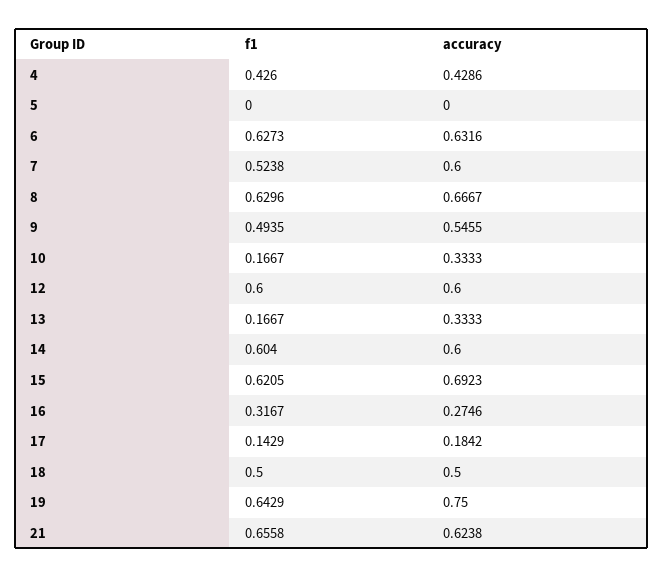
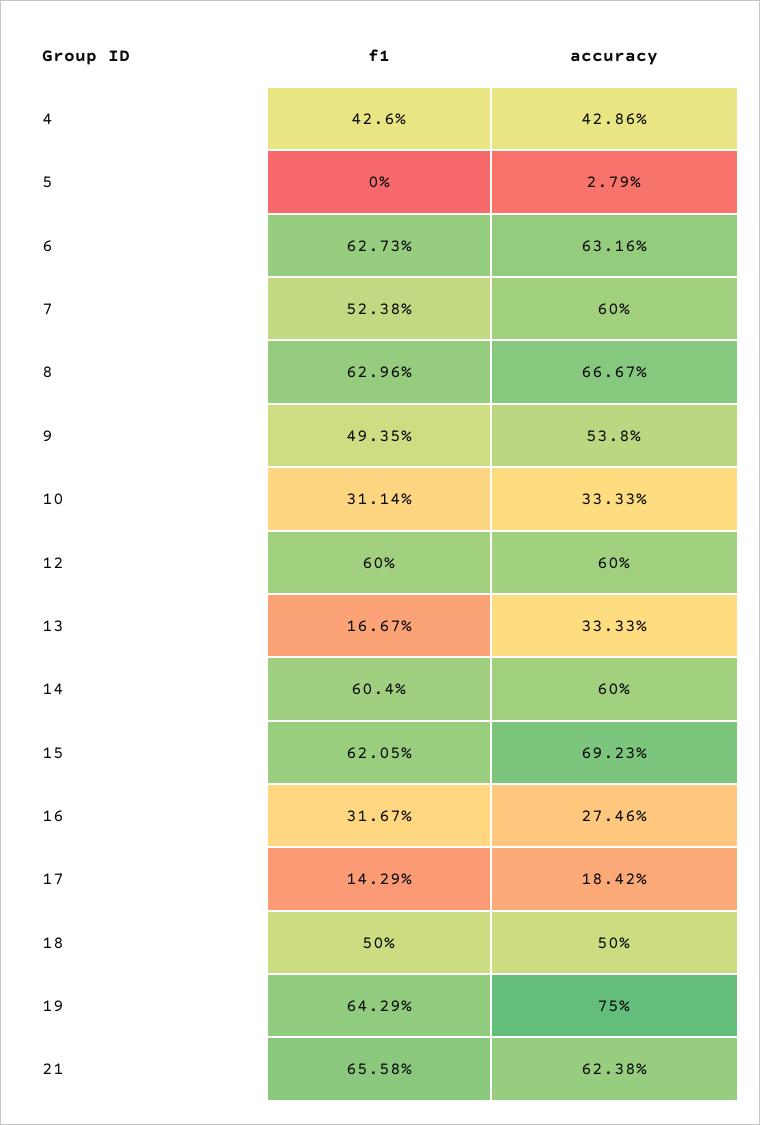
  {
    "f1": {
      "4": 0.426,
      "5": 0,
      "6": 0.6273,
      "7": 0.5238,
      "8": 0.6296,
      "9": 0.4935,
-     "10": 0.1667,
+     "10": 0.3114,
      "12": 0.6,
      "13": 0.1667,
      "14": 0.604,
      "15": 0.6205,
      "16": 0.3167,
      "17": 0.1429,
      "18": 0.5,
      "19": 0.6429,
      "21": 0.6558
    },
    "accuracy": {
      "4": 0.4286,
-     "5": 0,
+     "5": 0.0279,
      "6": 0.6316,
      "7": 0.6,
      "8": 0.6667,
-     "9": 0.5455,
+     "9": 0.538,
      "10": 0.3333,
      "12": 0.6,
      "13": 0.3333,
      "14": 0.6,
      "15": 0.6923,
      "16": 0.2746,
      "17": 0.1842,
      "18": 0.5,
      "19": 0.75,
      "21": 0.6238
    }
  }

